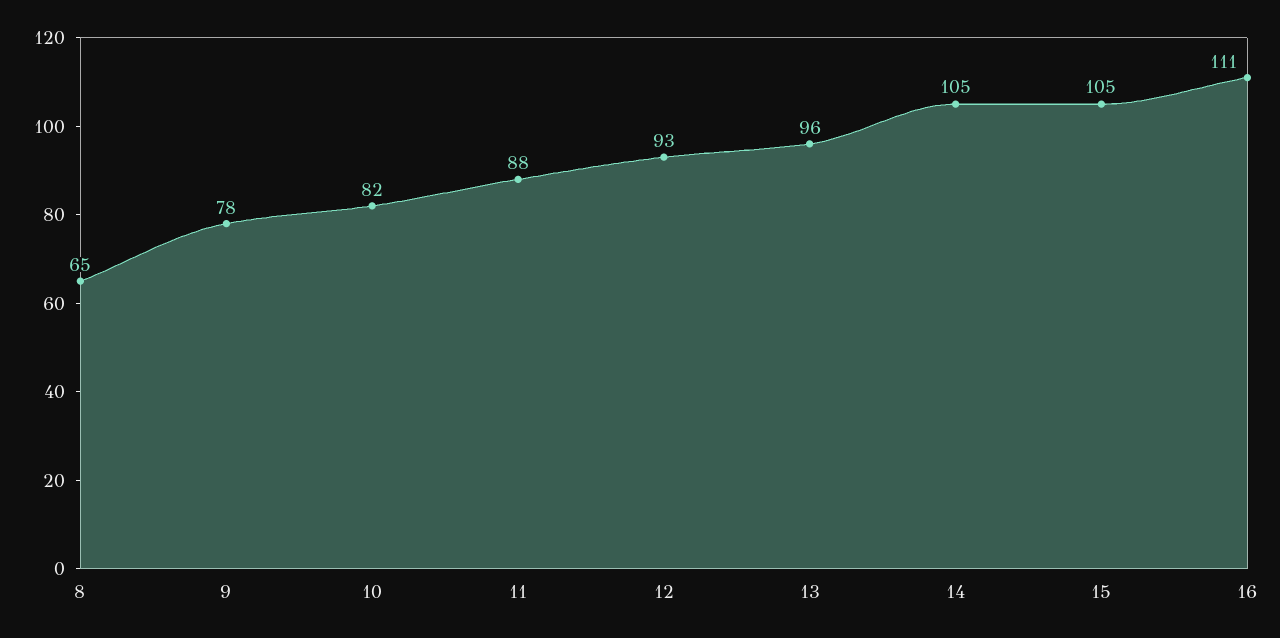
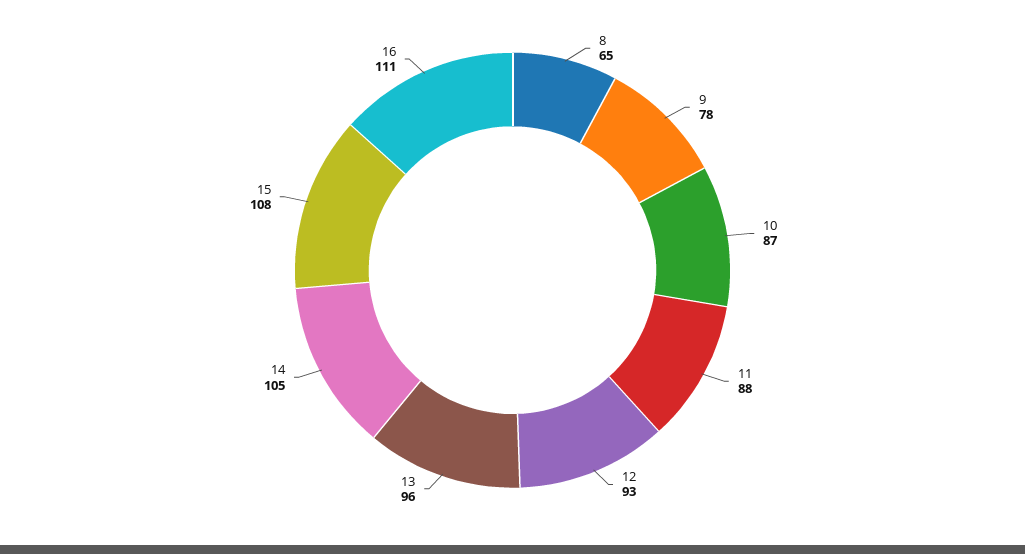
  {
    "8": 65,
    "9": 78,
-   "10": 82,
+   "10": 87,
    "11": 88,
    "12": 93,
    "13": 96,
    "14": 105,
-   "15": 105,
+   "15": 108,
    "16": 111
  }

